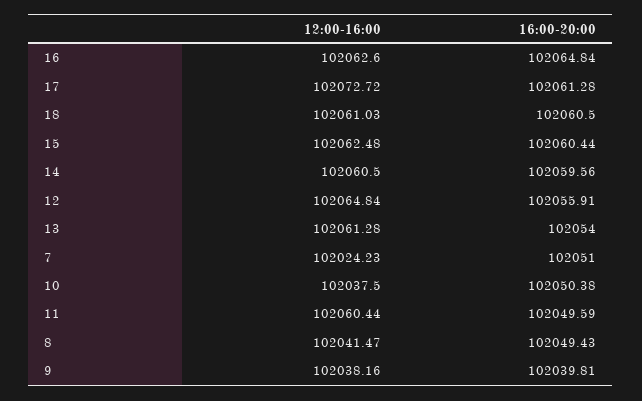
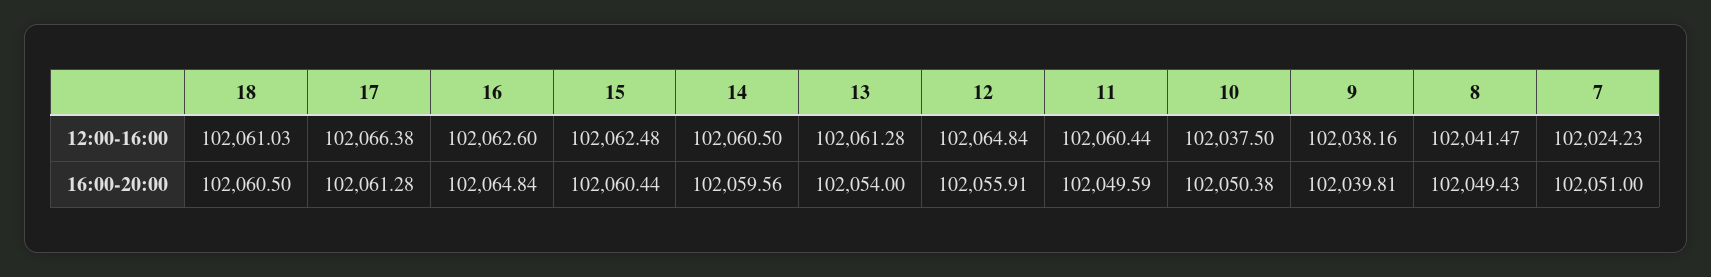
  {
    "12:00-16:00": {
      "16": 102062.6,
-     "17": 102072.72,
+     "17": 102066.38,
      "18": 102061.03,
      "15": 102062.48,
      "14": 102060.5,
      "12": 102064.84,
      "13": 102061.28,
      "7": 102024.23,
      "10": 102037.5,
      "11": 102060.44,
      "8": 102041.47,
      "9": 102038.16
    },
    "16:00-20:00": {
      "16": 102064.84,
      "17": 102061.28,
      "18": 102060.5,
      "15": 102060.44,
      "14": 102059.56,
      "12": 102055.91,
      "13": 102054,
      "7": 102051,
      "10": 102050.38,
      "11": 102049.59,
      "8": 102049.43,
      "9": 102039.81
    }
  }

